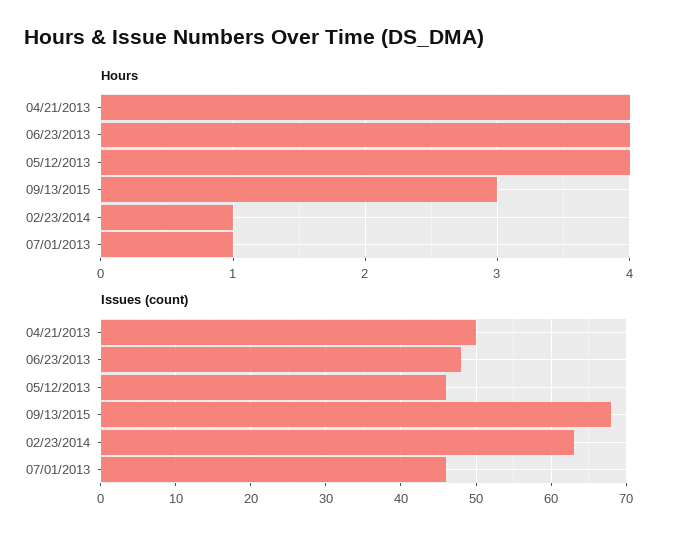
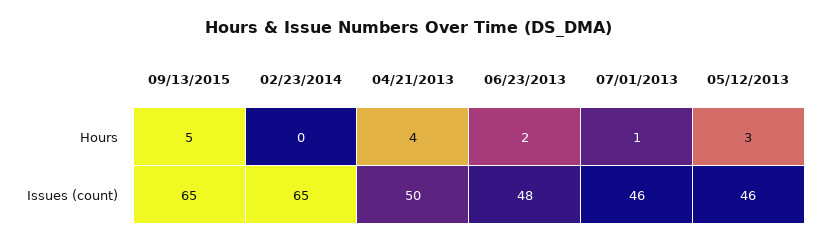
  {
    "Hours": {
      "04/21/2013": 4,
-     "06/23/2013": 4,
+     "06/23/2013": 2,
-     "05/12/2013": 4,
+     "05/12/2013": 3,
-     "09/13/2015": 3,
+     "09/13/2015": 5,
-     "02/23/2014": 1,
+     "02/23/2014": 0,
      "07/01/2013": 1
    },
    "Issues (count)": {
      "04/21/2013": 50,
      "06/23/2013": 48,
      "05/12/2013": 46,
-     "09/13/2015": 68,
+     "09/13/2015": 65,
-     "02/23/2014": 63,
+     "02/23/2014": 65,
      "07/01/2013": 46
    }
  }

